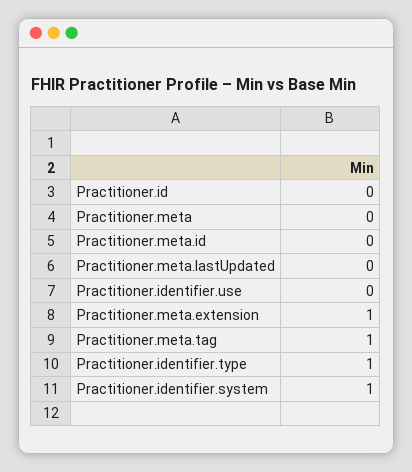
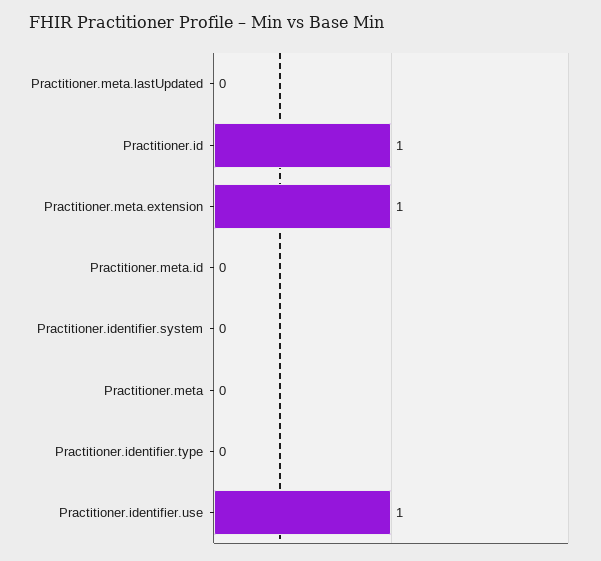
  {
-   "Practitioner.id": 0,
+   "Practitioner.id": 1,
    "Practitioner.meta": 0,
    "Practitioner.meta.id": 0,
    "Practitioner.meta.lastUpdated": 0,
-   "Practitioner.identifier.use": 0,
+   "Practitioner.identifier.use": 1,
    "Practitioner.meta.extension": 1,
-   "Practitioner.meta.tag": 1,
-   "Practitioner.identifier.type": 1,
+   "Practitioner.identifier.type": 0,
-   "Practitioner.identifier.system": 1
+   "Practitioner.identifier.system": 0
  }

